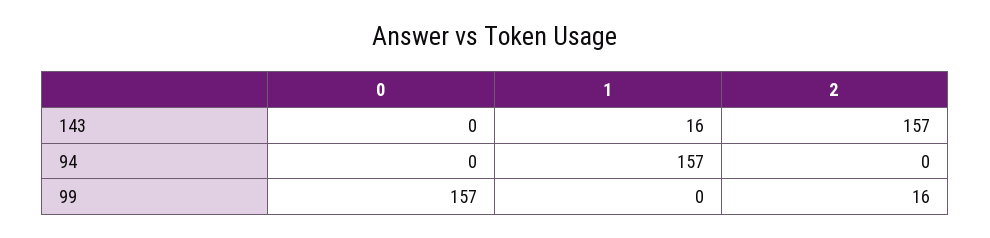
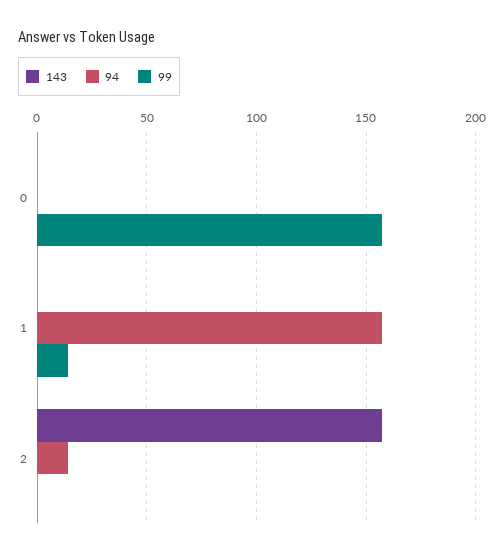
  {
    "143": {
      "0": 0,
-     "1": 16,
+     "1": 0,
      "2": 157
    },
    "94": {
      "0": 0,
      "1": 157,
-     "2": 0
+     "2": 15
    },
    "99": {
      "0": 157,
-     "1": 0,
+     "1": 15,
-     "2": 16
+     "2": 0
    }
  }

